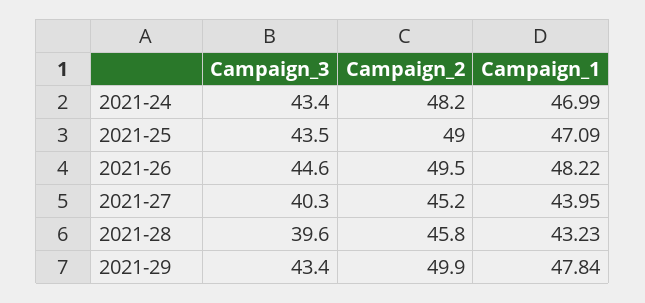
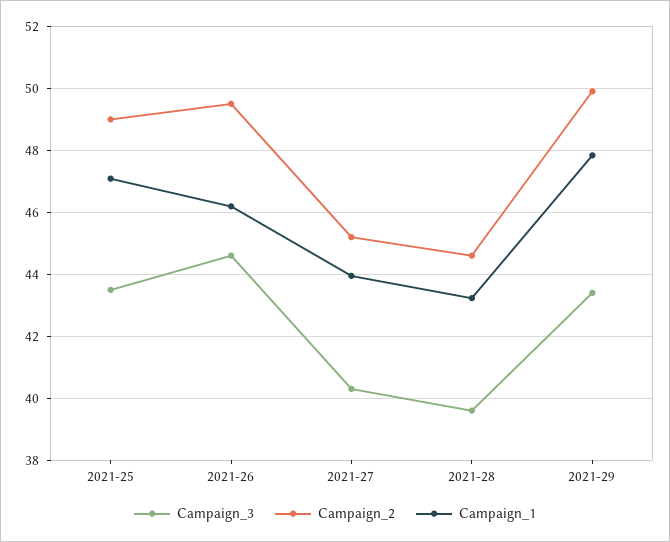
  {
    "Campaign_3": {
-     "2021-24": 43.4,
      "2021-25": 43.5,
      "2021-26": 44.6,
      "2021-27": 40.3,
      "2021-28": 39.6,
      "2021-29": 43.4
    },
    "Campaign_2": {
-     "2021-24": 48.2,
      "2021-25": 49,
      "2021-26": 49.5,
      "2021-27": 45.2,
-     "2021-28": 45.8,
+     "2021-28": 44.6,
      "2021-29": 49.9
    },
    "Campaign_1": {
-     "2021-24": 46.99,
      "2021-25": 47.09,
-     "2021-26": 48.22,
+     "2021-26": 46.2,
      "2021-27": 43.95,
      "2021-28": 43.23,
      "2021-29": 47.84
    }
  }

